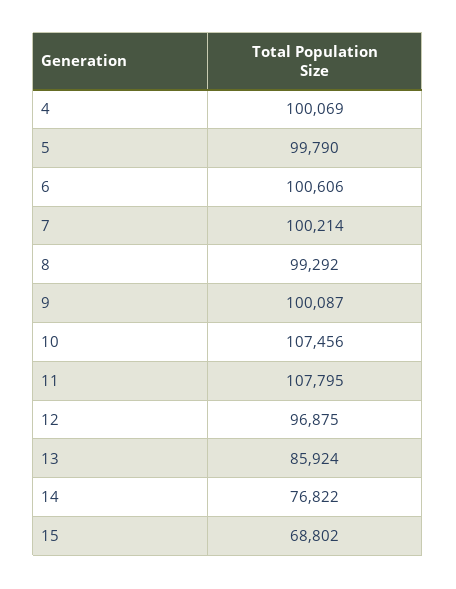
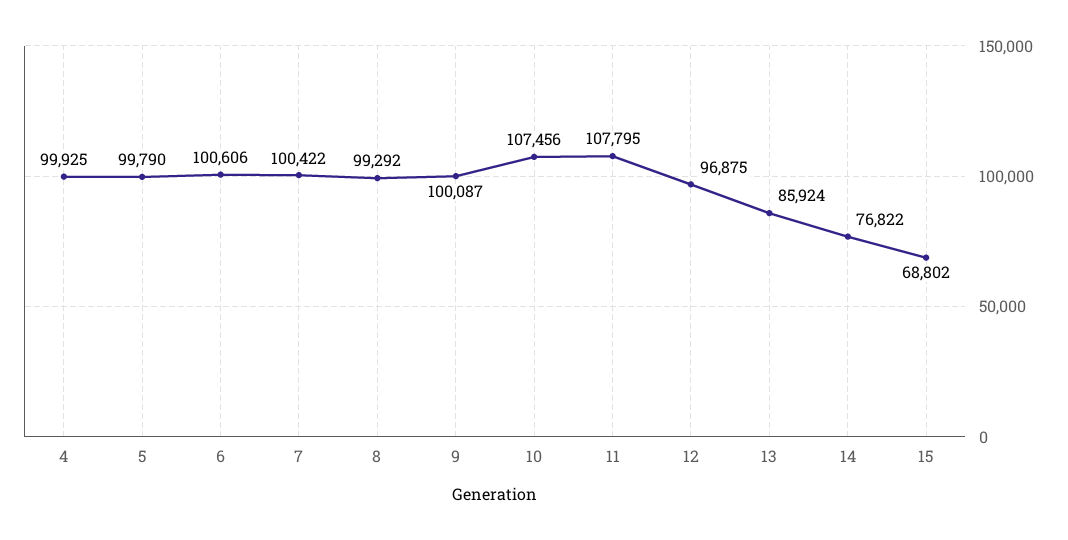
  {
-   "4": 100069,
+   "4": 99925,
    "5": 99790,
    "6": 100606,
-   "7": 100214,
+   "7": 100422,
    "8": 99292,
    "9": 100087,
    "10": 107456,
    "11": 107795,
    "12": 96875,
    "13": 85924,
    "14": 76822,
    "15": 68802
  }

